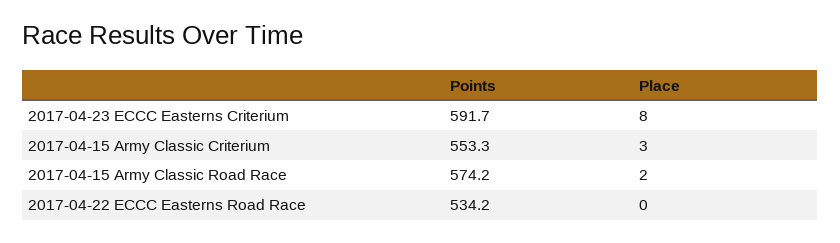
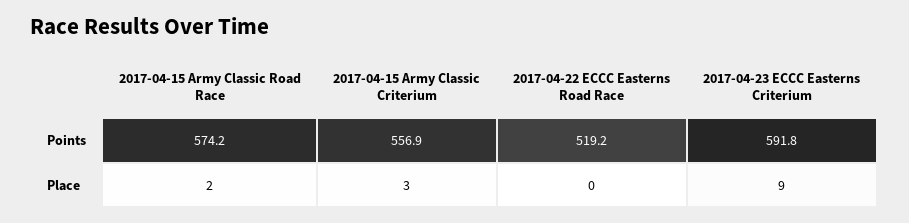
  {
    "Points": {
-     "2017-04-23 ECCC Easterns Criterium": 591.7,
+     "2017-04-23 ECCC Easterns Criterium": 591.8,
-     "2017-04-15 Army Classic Criterium": 553.3,
+     "2017-04-15 Army Classic Criterium": 556.9,
      "2017-04-15 Army Classic Road Race": 574.2,
-     "2017-04-22 ECCC Easterns Road Race": 534.2
+     "2017-04-22 ECCC Easterns Road Race": 519.2
    },
    "Place": {
-     "2017-04-23 ECCC Easterns Criterium": 8,
+     "2017-04-23 ECCC Easterns Criterium": 9,
      "2017-04-15 Army Classic Criterium": 3,
      "2017-04-15 Army Classic Road Race": 2,
      "2017-04-22 ECCC Easterns Road Race": 0
    }
  }

